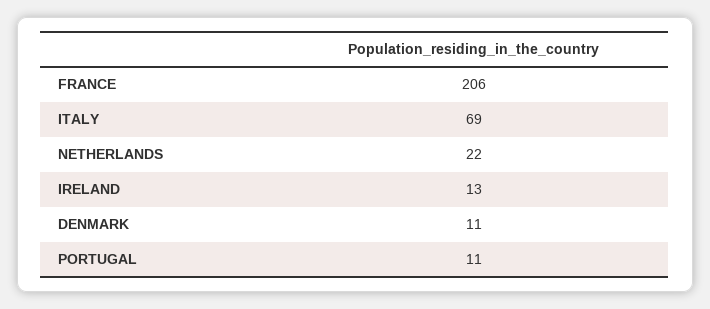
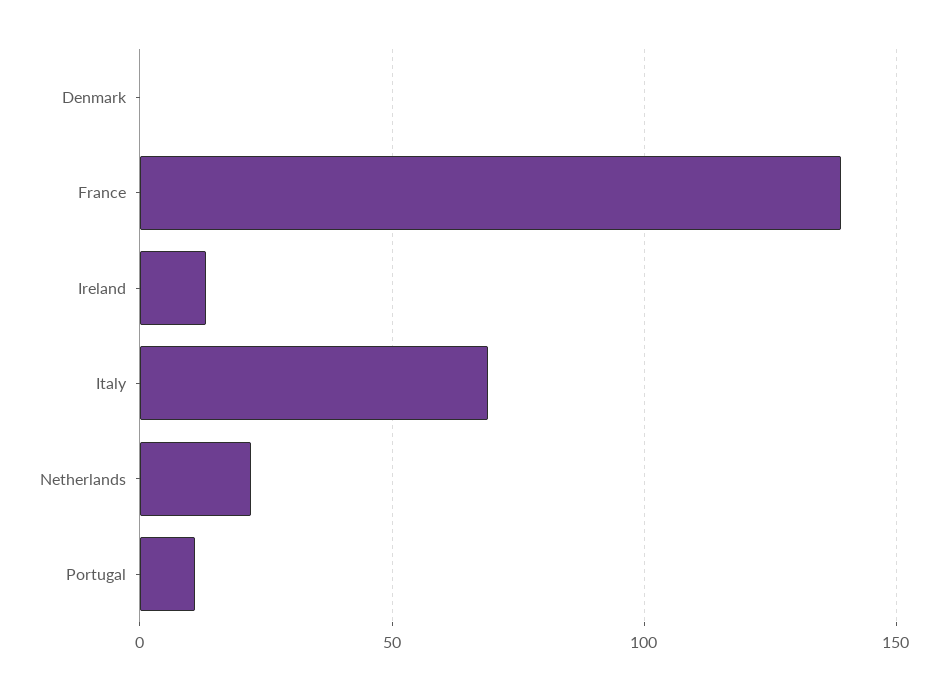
  {
-   "FRANCE": 206,
+   "FRANCE": 140,
    "ITALY": 69,
    "NETHERLANDS": 22,
    "IRELAND": 13,
-   "DENMARK": 11,
+   "DENMARK": 0,
    "PORTUGAL": 11
  }

